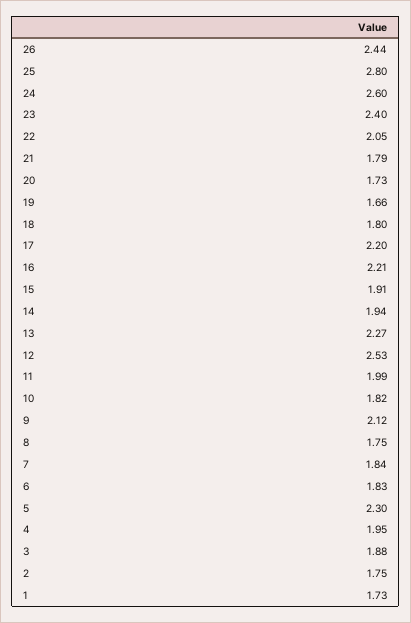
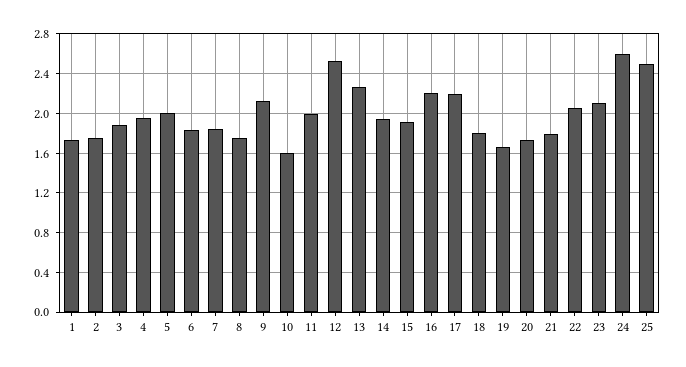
  {
-   "26": 2.44,
-   "25": 2.8,
+   "25": 2.5,
    "24": 2.6,
-   "23": 2.4,
+   "23": 2.1,
    "22": 2.05,
    "21": 1.79,
    "20": 1.73,
    "19": 1.66,
    "18": 1.8,
    "17": 2.2,
    "16": 2.21,
    "15": 1.91,
    "14": 1.94,
    "13": 2.27,
    "12": 2.53,
    "11": 1.99,
-   "10": 1.82,
+   "10": 1.6,
    "9": 2.12,
    "8": 1.75,
    "7": 1.84,
    "6": 1.83,
-   "5": 2.3,
+   "5": 2,
    "4": 1.95,
    "3": 1.88,
    "2": 1.75,
    "1": 1.73
  }

